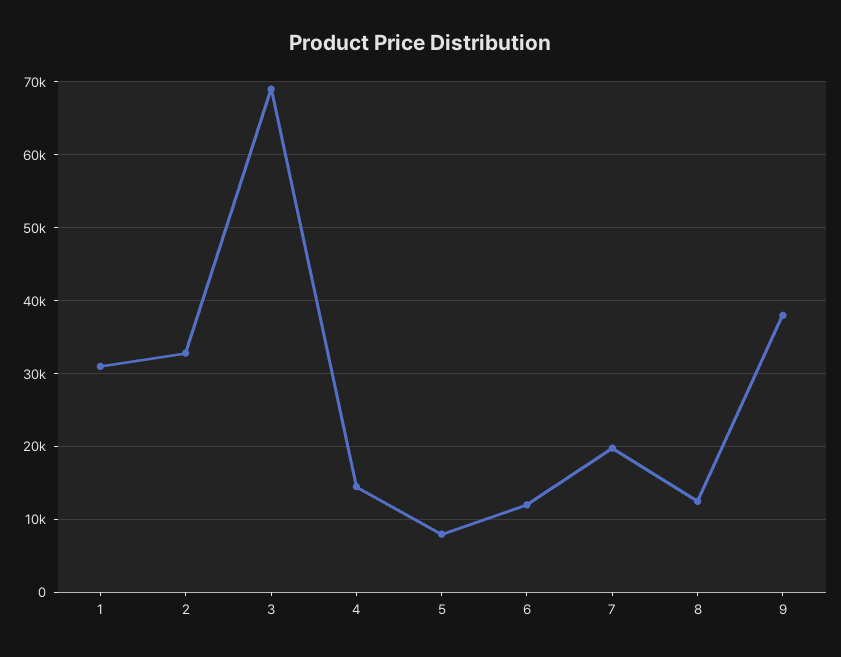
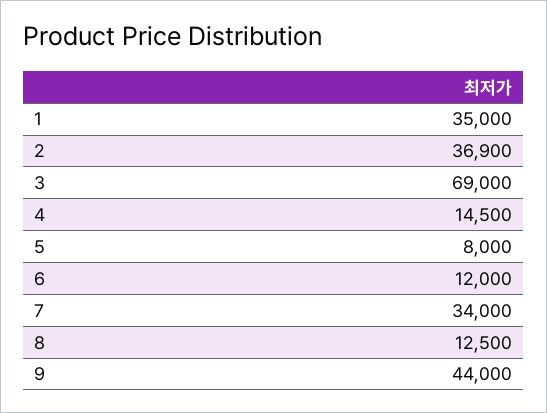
  {
-   "1": 31000,
+   "1": 35000,
-   "2": 33000,
+   "2": 36900,
    "3": 69000,
    "4": 14500,
    "5": 8000,
    "6": 12000,
-   "7": 20000,
+   "7": 34000,
    "8": 12500,
-   "9": 38000
+   "9": 44000
  }

